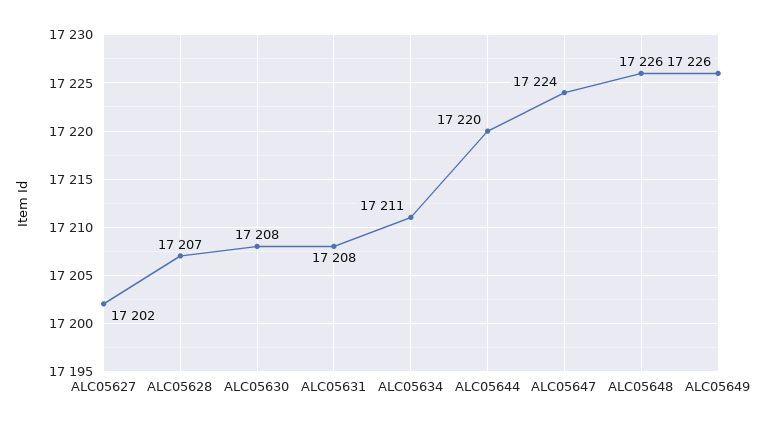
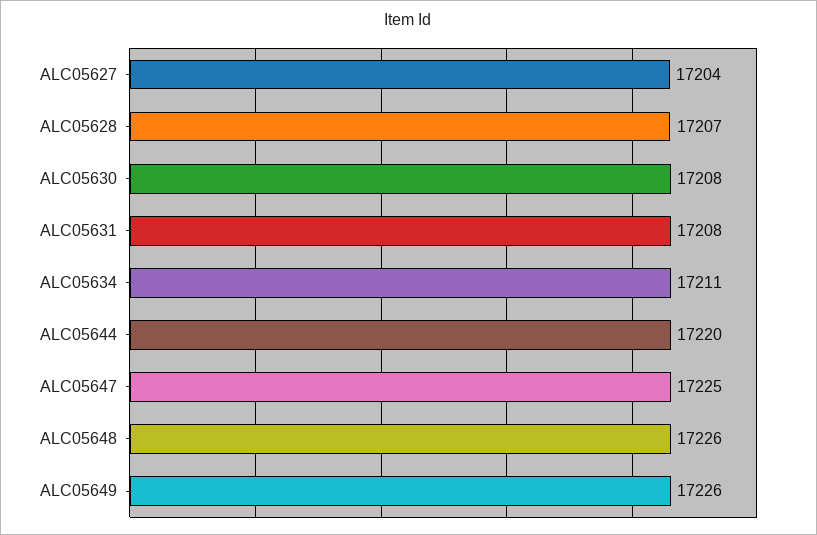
  {
-   "ALC05627": 17202,
+   "ALC05627": 17204,
    "ALC05628": 17207,
    "ALC05630": 17208,
    "ALC05631": 17208,
    "ALC05634": 17211,
    "ALC05644": 17220,
-   "ALC05647": 17224,
+   "ALC05647": 17225,
    "ALC05648": 17226,
    "ALC05649": 17226
  }

